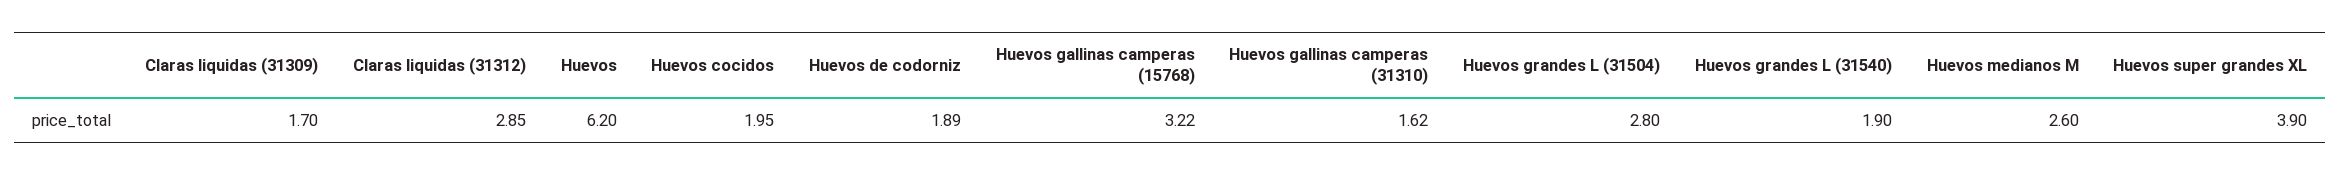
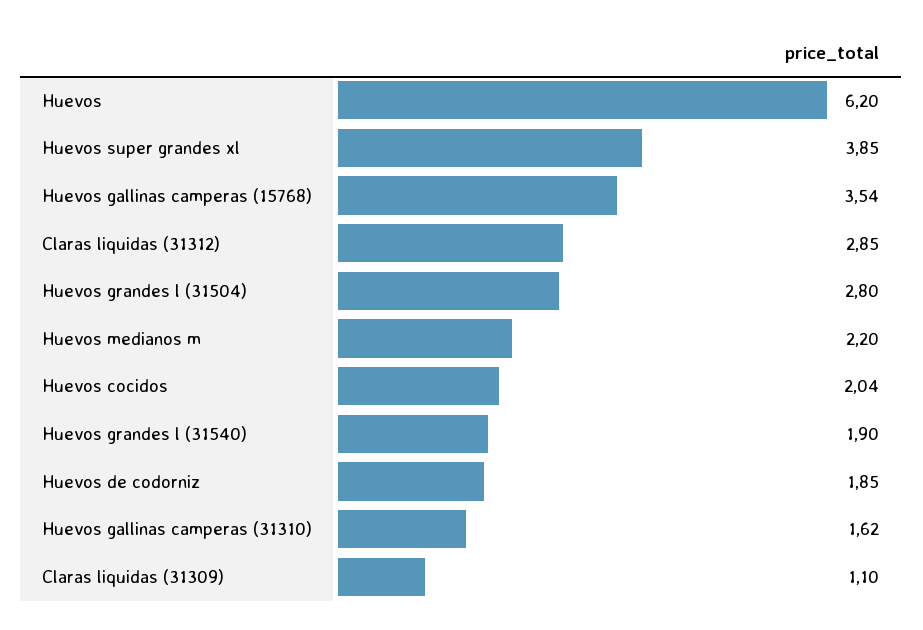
  {
-   "Claras liquidas (31309)": 1.7,
+   "Claras liquidas (31309)": 1.1,
    "Claras liquidas (31312)": 2.85,
    "Huevos": 6.2,
-   "Huevos cocidos": 1.95,
+   "Huevos cocidos": 2.04,
-   "Huevos de codorniz": 1.89,
+   "Huevos de codorniz": 1.85,
-   "Huevos gallinas camperas (15768)": 3.22,
+   "Huevos gallinas camperas (15768)": 3.54,
    "Huevos gallinas camperas (31310)": 1.62,
    "Huevos grandes L (31504)": 2.8,
    "Huevos grandes L (31540)": 1.9,
-   "Huevos medianos M": 2.6,
+   "Huevos medianos M": 2.2,
-   "Huevos super grandes XL": 3.9
+   "Huevos super grandes XL": 3.85
  }

